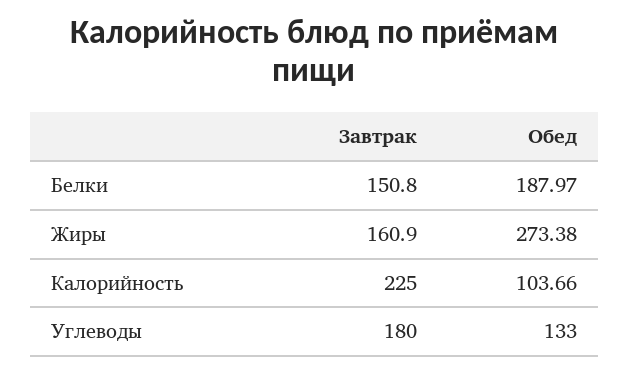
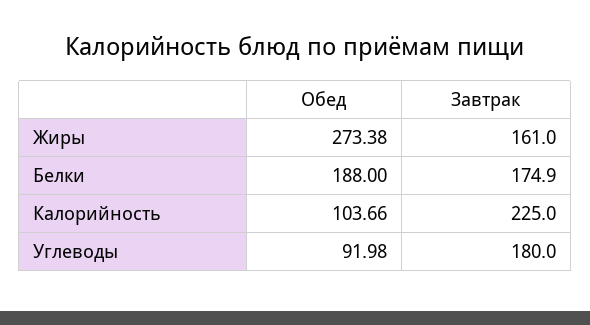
  {
    "Завтрак": {
-     "Белки": 150.8,
+     "Белки": 174.9,
-     "Жиры": 160.9,
+     "Жиры": 161,
      "Калорийность": 225,
      "Углеводы": 180
    },
    "Обед": {
-     "Белки": 187.97,
+     "Белки": 188,
      "Жиры": 273.38,
      "Калорийность": 103.66,
-     "Углеводы": 133
+     "Углеводы": 91.98
    }
  }

